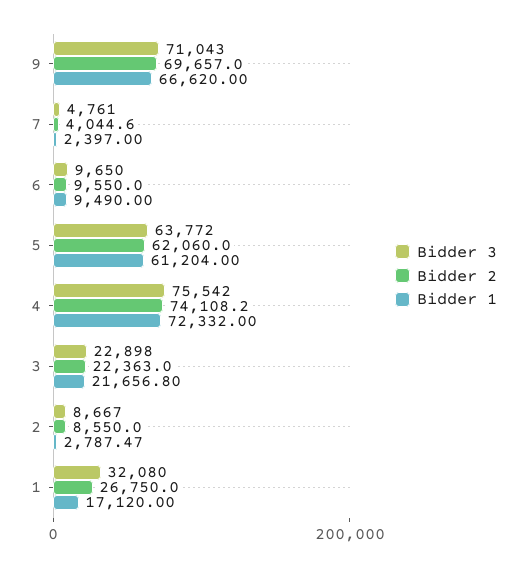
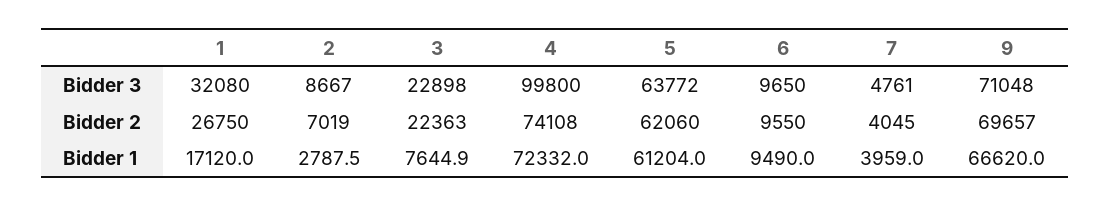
  {
    "Bidder 3": {
-     "9": 71043,
+     "9": 71048,
      "7": 4761,
      "6": 9650,
      "5": 63772,
-     "4": 75542,
+     "4": 99800,
      "3": 22898,
      "2": 8667,
      "1": 32080
    },
    "Bidder 2": {
      "9": 69657,
      "7": 4044.6,
      "6": 9550,
      "5": 62060,
      "4": 74108.2,
      "3": 22363,
-     "2": 8550,
+     "2": 7019,
      "1": 26750
    },
    "Bidder 1": {
      "9": 66620,
-     "7": 2397,
+     "7": 3959,
      "6": 9490,
      "5": 61204,
      "4": 72332,
-     "3": 21656.8,
+     "3": 7644.9,
      "2": 2787.47,
      "1": 17120
    }
  }

